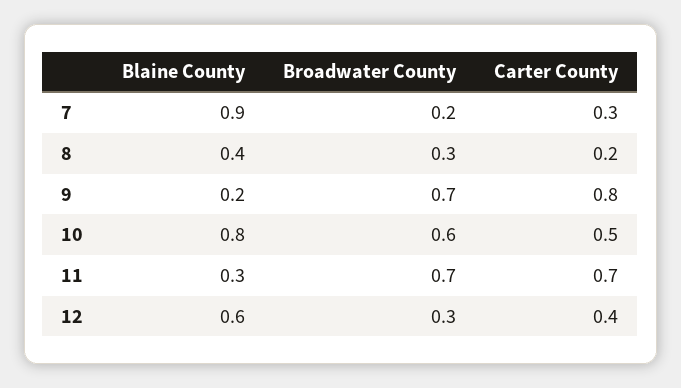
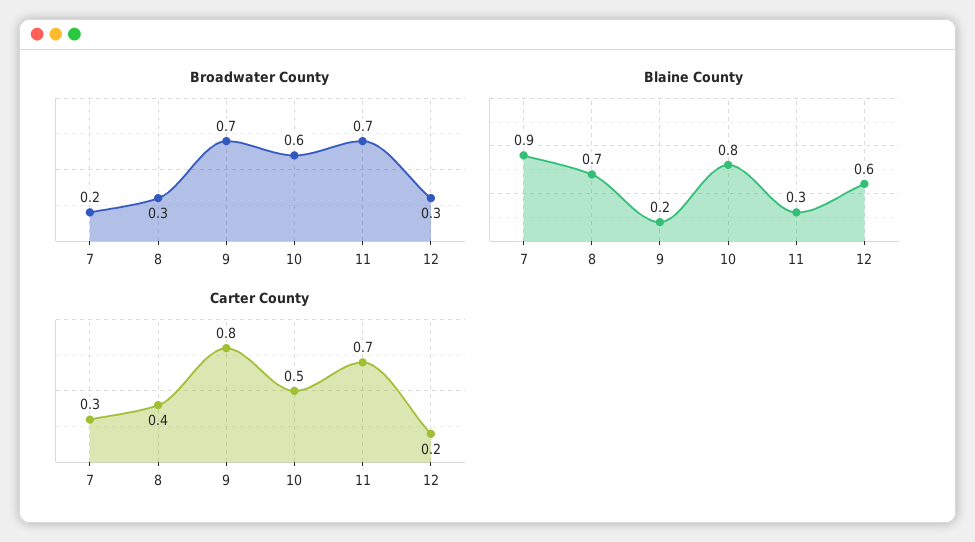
  {
    "Blaine County": {
      "7": 0.9,
-     "8": 0.4,
+     "8": 0.7,
      "9": 0.2,
      "10": 0.8,
      "11": 0.3,
      "12": 0.6
    },
    "Broadwater County": {
      "7": 0.2,
      "8": 0.3,
      "9": 0.7,
      "10": 0.6,
      "11": 0.7,
      "12": 0.3
    },
    "Carter County": {
      "7": 0.3,
-     "8": 0.2,
+     "8": 0.4,
      "9": 0.8,
      "10": 0.5,
      "11": 0.7,
-     "12": 0.4
+     "12": 0.2
    }
  }

